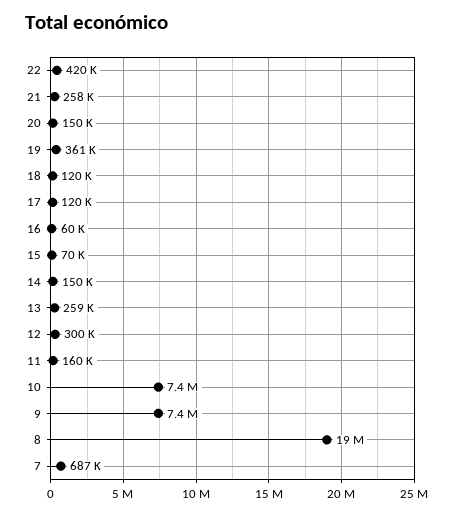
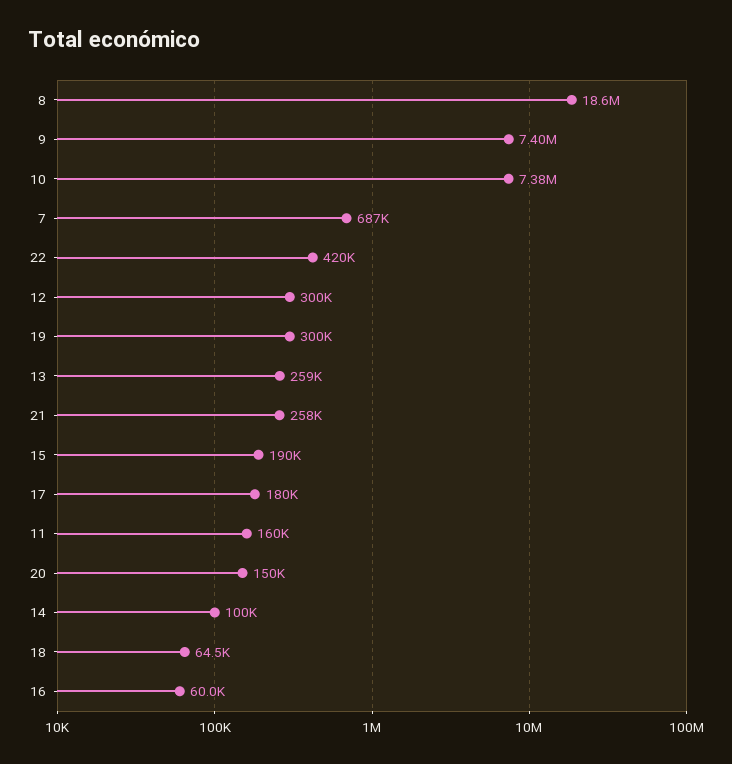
  {
    "22": 420000,
    "21": 258000,
    "20": 150000,
-   "19": 361000,
+   "19": 300000,
-   "18": 120000,
+   "18": 64500,
-   "17": 120000,
+   "17": 180000,
    "16": 60000,
-   "15": 70000,
+   "15": 190000,
-   "14": 150000,
+   "14": 100000,
    "13": 259000,
    "12": 300000,
    "11": 160000,
    "10": 7380000,
    "9": 7400000,
    "8": 18600000,
    "7": 687000
  }

